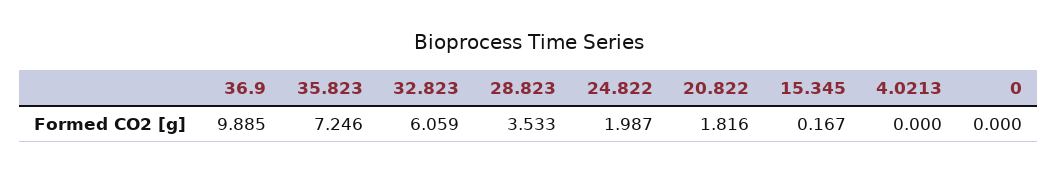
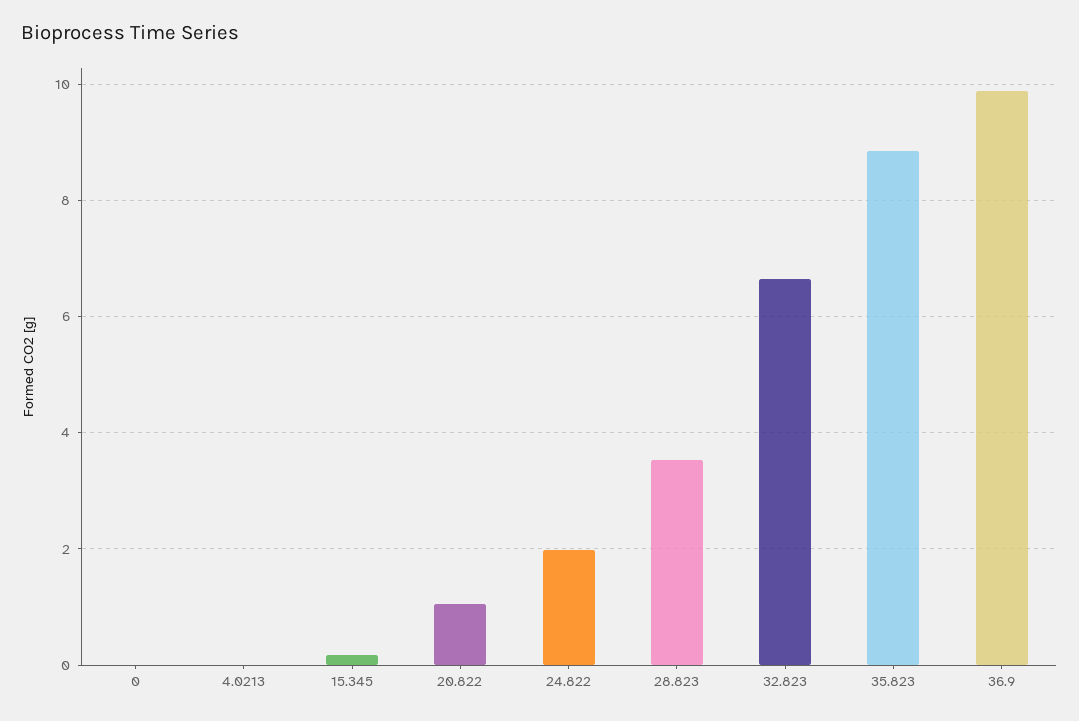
  {
    "36.9": 9.885,
-   "35.823": 7.246,
+   "35.823": 8.8,
-   "32.823": 6.059,
+   "32.823": 6.6,
    "28.823": 3.533,
    "24.822": 1.987,
-   "20.822": 1.816,
+   "20.822": 1,
    "15.345": 0.167,
    "4.0213": 0,
    "0": 0
  }

